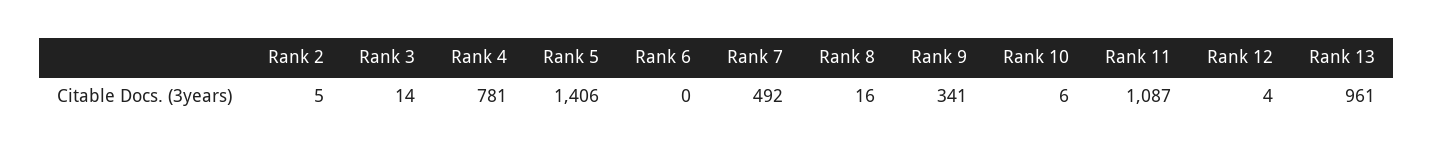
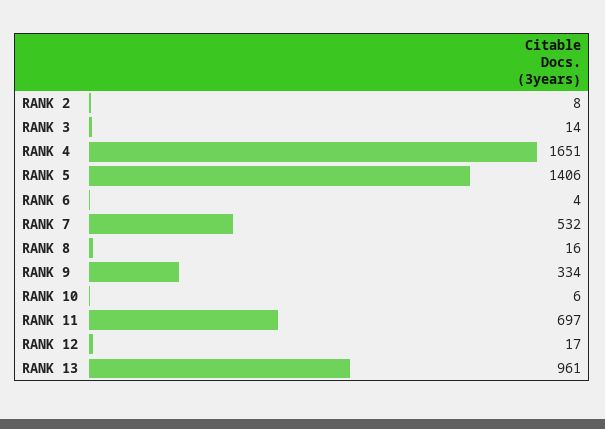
  {
-   "Rank 2": 5,
+   "Rank 2": 8,
    "Rank 3": 14,
-   "Rank 4": 781,
+   "Rank 4": 1651,
    "Rank 5": 1406,
-   "Rank 6": 0,
+   "Rank 6": 4,
-   "Rank 7": 492,
+   "Rank 7": 532,
    "Rank 8": 16,
-   "Rank 9": 341,
+   "Rank 9": 334,
    "Rank 10": 6,
-   "Rank 11": 1087,
+   "Rank 11": 697,
-   "Rank 12": 4,
+   "Rank 12": 17,
    "Rank 13": 961
  }

